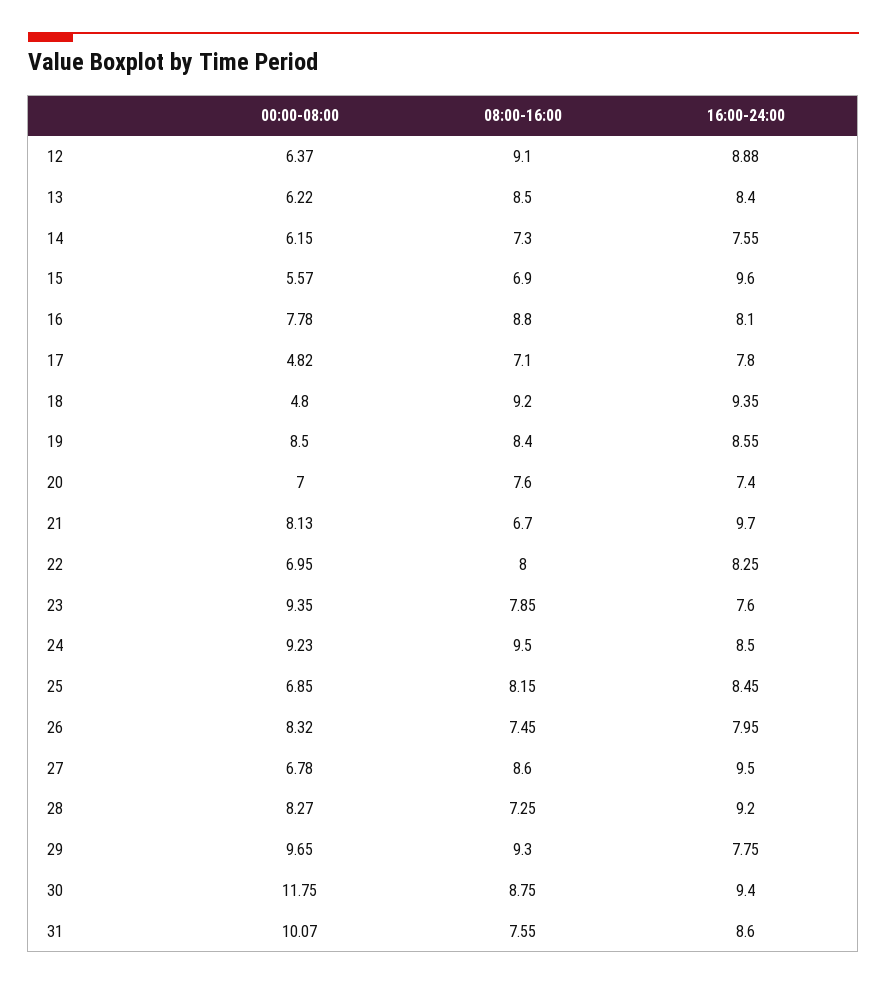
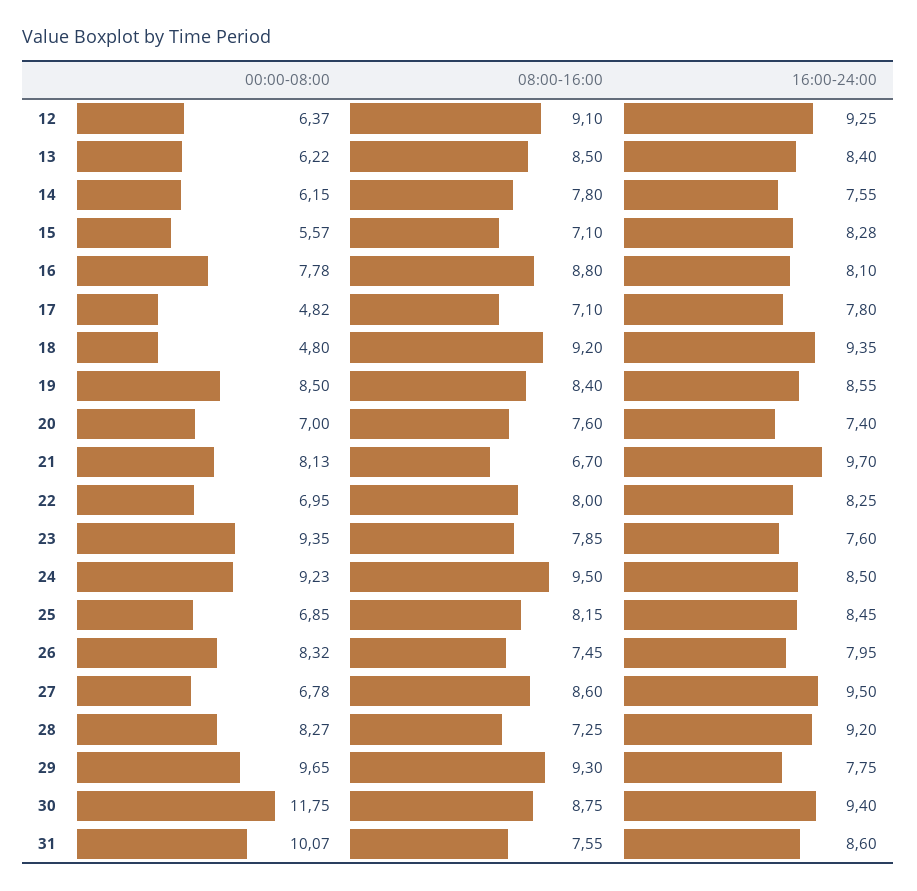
  {
    "00:00-08:00": {
      "12": 6.37,
      "13": 6.22,
      "14": 6.15,
      "15": 5.57,
      "16": 7.78,
      "17": 4.82,
      "18": 4.8,
      "19": 8.5,
      "20": 7,
      "21": 8.13,
      "22": 6.95,
      "23": 9.35,
      "24": 9.23,
      "25": 6.85,
      "26": 8.32,
      "27": 6.78,
      "28": 8.27,
      "29": 9.65,
      "30": 11.75,
      "31": 10.07
    },
    "08:00-16:00": {
      "12": 9.1,
      "13": 8.5,
-     "14": 7.3,
+     "14": 7.8,
-     "15": 6.9,
+     "15": 7.1,
      "16": 8.8,
      "17": 7.1,
      "18": 9.2,
      "19": 8.4,
      "20": 7.6,
      "21": 6.7,
      "22": 8,
      "23": 7.85,
      "24": 9.5,
      "25": 8.15,
      "26": 7.45,
      "27": 8.6,
      "28": 7.25,
      "29": 9.3,
      "30": 8.75,
      "31": 7.55
    },
    "16:00-24:00": {
-     "12": 8.88,
+     "12": 9.25,
      "13": 8.4,
      "14": 7.55,
-     "15": 9.6,
+     "15": 8.28,
      "16": 8.1,
      "17": 7.8,
      "18": 9.35,
      "19": 8.55,
      "20": 7.4,
      "21": 9.7,
      "22": 8.25,
      "23": 7.6,
      "24": 8.5,
      "25": 8.45,
      "26": 7.95,
      "27": 9.5,
      "28": 9.2,
      "29": 7.75,
      "30": 9.4,
      "31": 8.6
    }
  }

